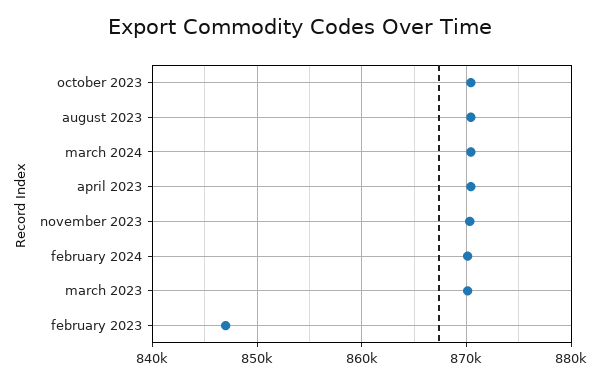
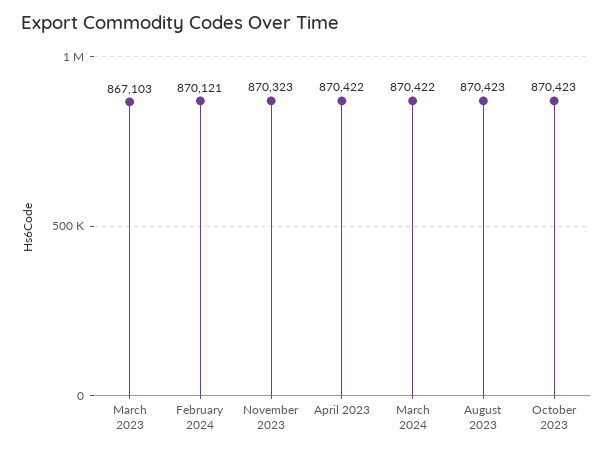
  {
    "october 2023": 870423,
    "august 2023": 870423,
    "march 2024": 870422,
    "april 2023": 870422,
    "november 2023": 870323,
    "february 2024": 870121,
-   "march 2023": 870000,
+   "march 2023": 867103
-   "february 2023": 847000
  }

